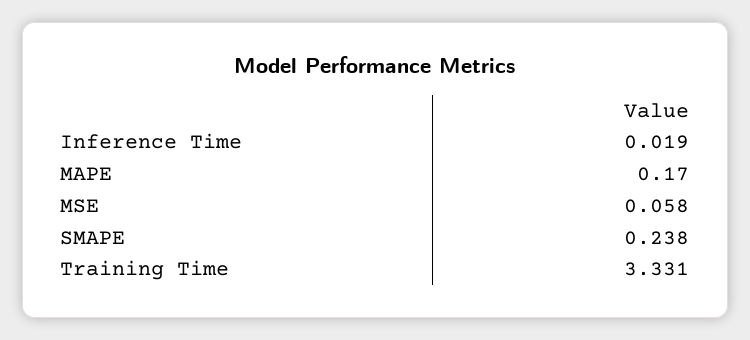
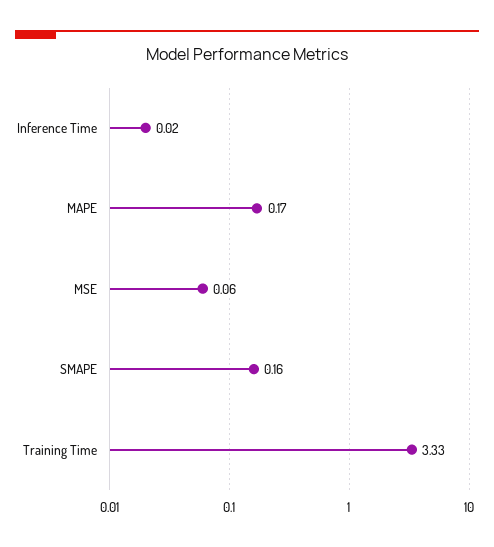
  {
    "Inference Time": 0.019,
    "MAPE": 0.17,
    "MSE": 0.058,
-   "SMAPE": 0.238,
+   "SMAPE": 0.16,
    "Training Time": 3.331
  }

